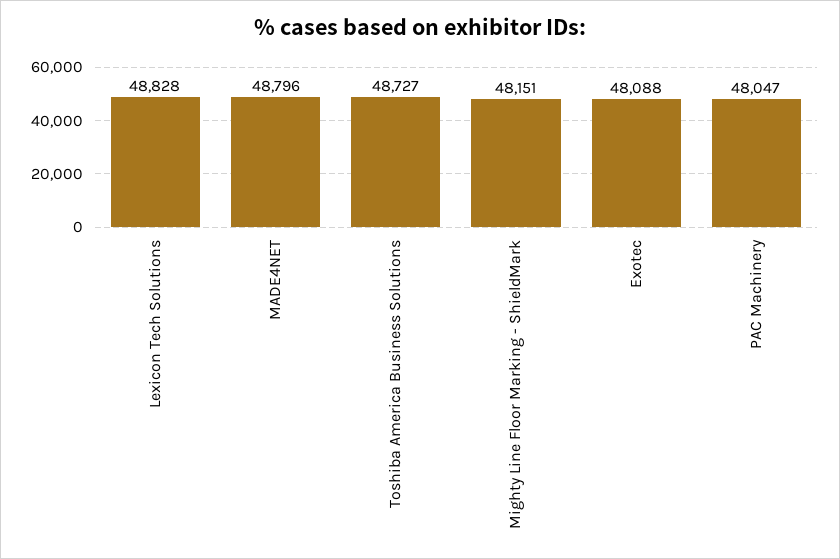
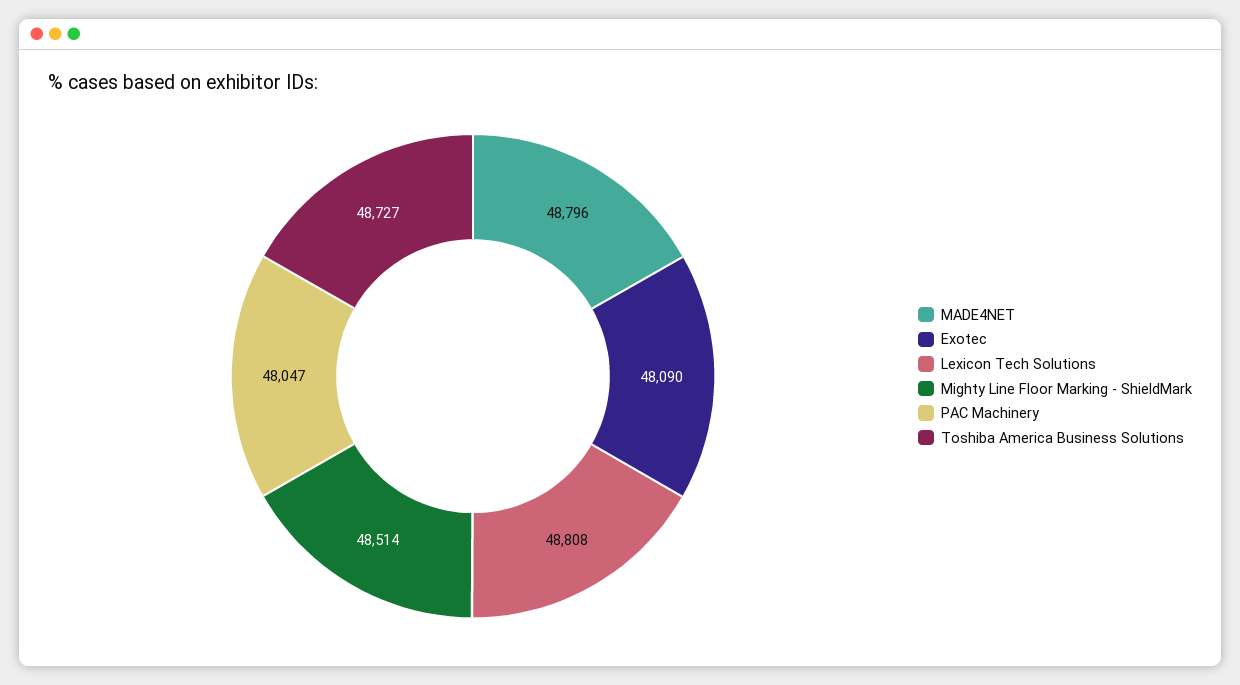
  {
-   "Lexicon Tech Solutions": 48828,
+   "Lexicon Tech Solutions": 48808,
    "MADE4NET": 48796,
    "Toshiba America Business Solutions": 48727,
-   "Mighty Line Floor Marking - ShieldMark": 48151,
+   "Mighty Line Floor Marking - ShieldMark": 48514,
-   "Exotec": 48088,
+   "Exotec": 48090,
    "PAC Machinery": 48047
  }

